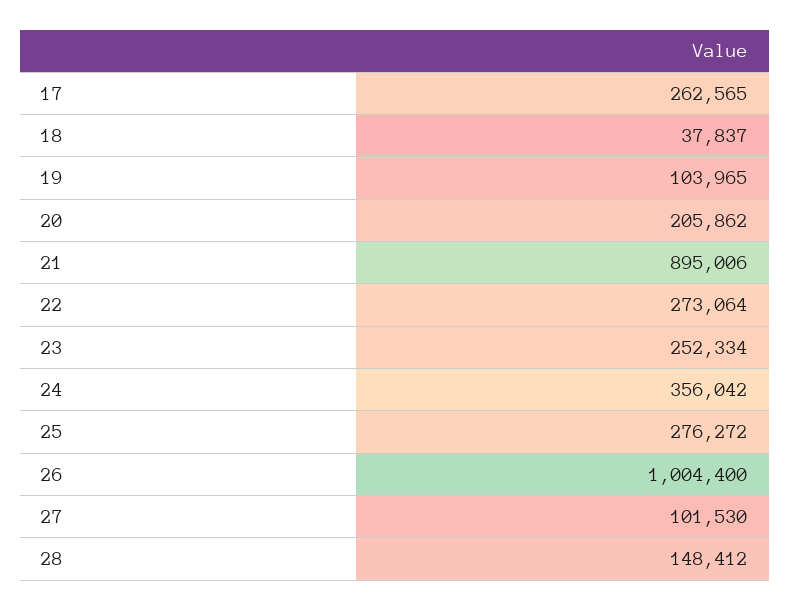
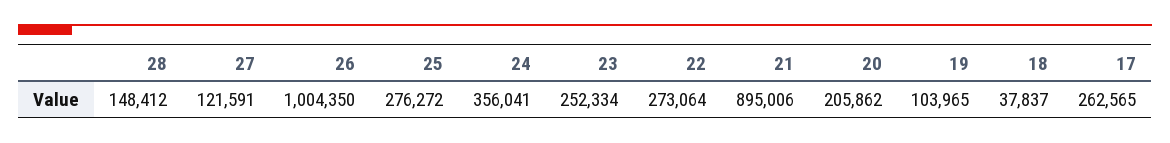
  {
    "17": 262565,
    "18": 37837,
    "19": 103965,
    "20": 205862,
    "21": 895006,
    "22": 273064,
    "23": 252334,
-   "24": 356042,
+   "24": 356041,
    "25": 276272,
-   "26": 1004400,
+   "26": 1004350,
-   "27": 101530,
+   "27": 121591,
    "28": 148412
  }

